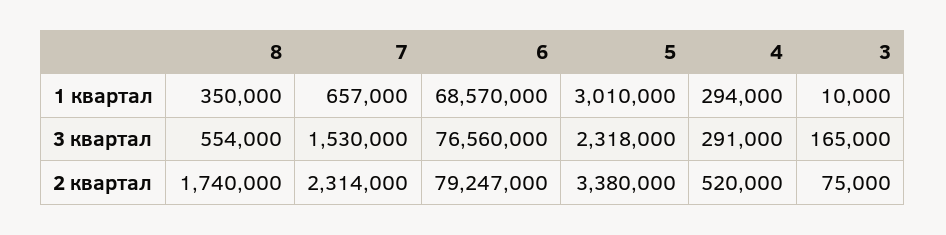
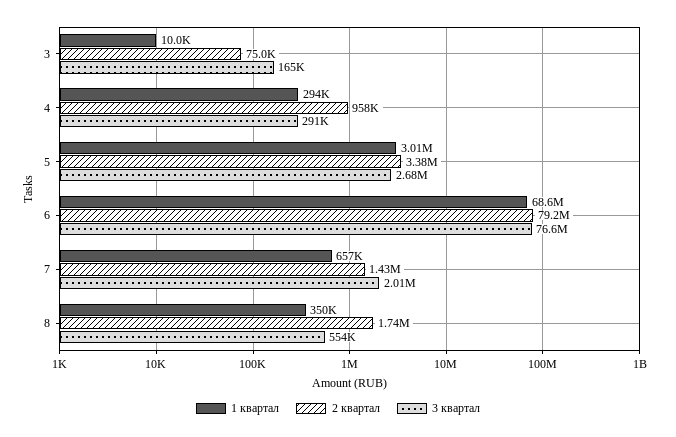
  {
    "1 квартал": {
      "8": 350000,
      "7": 657000,
      "6": 68570000,
      "5": 3010000,
      "4": 294000,
      "3": 10000
    },
    "3 квартал": {
      "8": 554000,
-     "7": 1530000,
+     "7": 2010000,
      "6": 76560000,
-     "5": 2318000,
+     "5": 2680000,
      "4": 291000,
      "3": 165000
    },
    "2 квартал": {
      "8": 1740000,
-     "7": 2314000,
+     "7": 1430000,
      "6": 79247000,
      "5": 3380000,
-     "4": 520000,
+     "4": 958000,
      "3": 75000
    }
  }

